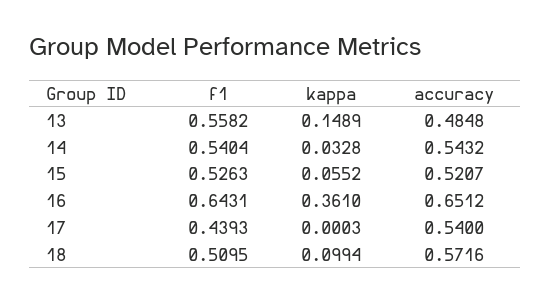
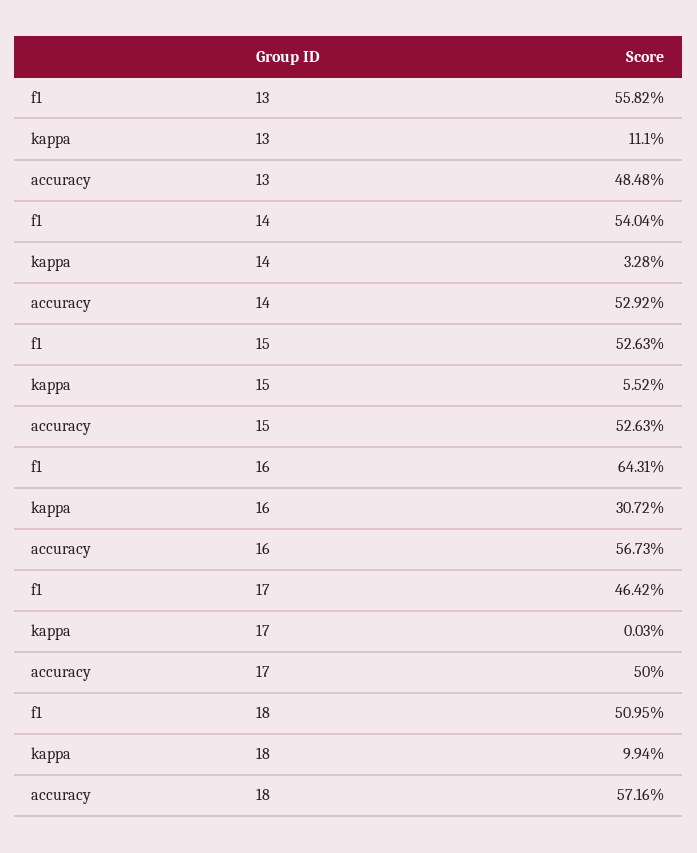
  {
    "f1": {
      "13": 0.5582,
      "14": 0.5404,
      "15": 0.5263,
      "16": 0.6431,
-     "17": 0.4393,
+     "17": 0.4642,
      "18": 0.5095
    },
    "kappa": {
-     "13": 0.1489,
+     "13": 0.111,
      "14": 0.0328,
      "15": 0.0552,
-     "16": 0.361,
+     "16": 0.3072,
      "17": 0.0003,
      "18": 0.0994
    },
    "accuracy": {
      "13": 0.4848,
-     "14": 0.5432,
+     "14": 0.5292,
-     "15": 0.5207,
+     "15": 0.5263,
-     "16": 0.6512,
+     "16": 0.5673,
-     "17": 0.54,
+     "17": 0.5,
      "18": 0.5716
    }
  }

